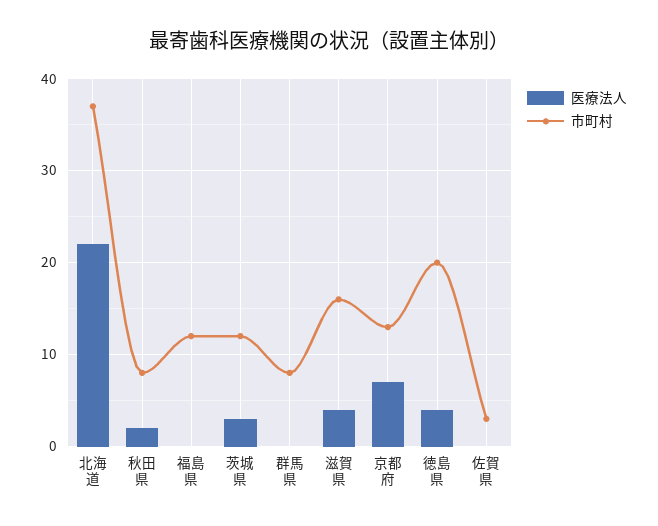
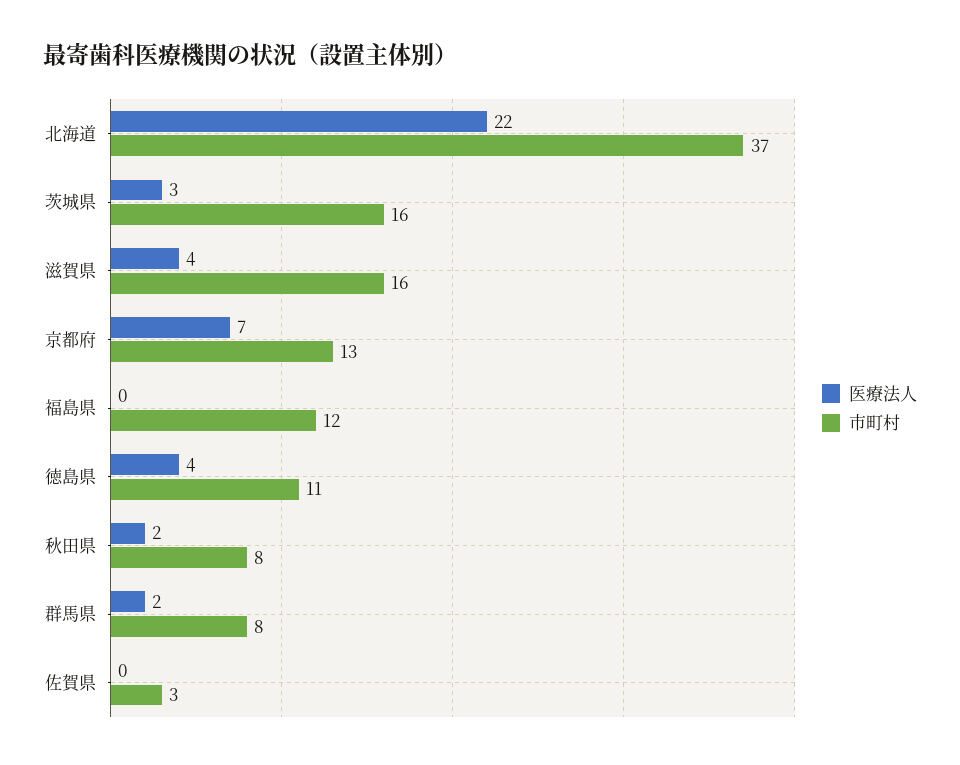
  {
    "医療法人": {
      "北海道": 22,
      "秋田県": 2,
      "福島県": 0,
      "茨城県": 3,
-     "群馬県": 0,
+     "群馬県": 2,
      "滋賀県": 4,
      "京都府": 7,
      "徳島県": 4,
      "佐賀県": 0
    },
    "市町村": {
      "北海道": 37,
      "秋田県": 8,
      "福島県": 12,
-     "茨城県": 12,
+     "茨城県": 16,
      "群馬県": 8,
      "滋賀県": 16,
      "京都府": 13,
-     "徳島県": 20,
+     "徳島県": 11,
      "佐賀県": 3
    }
  }

